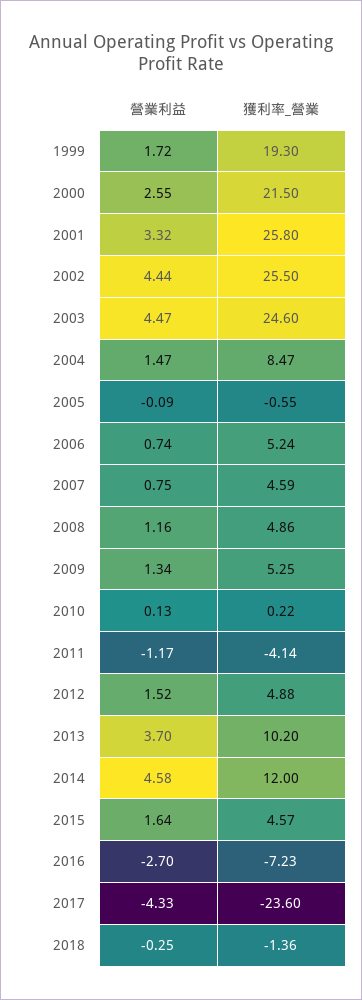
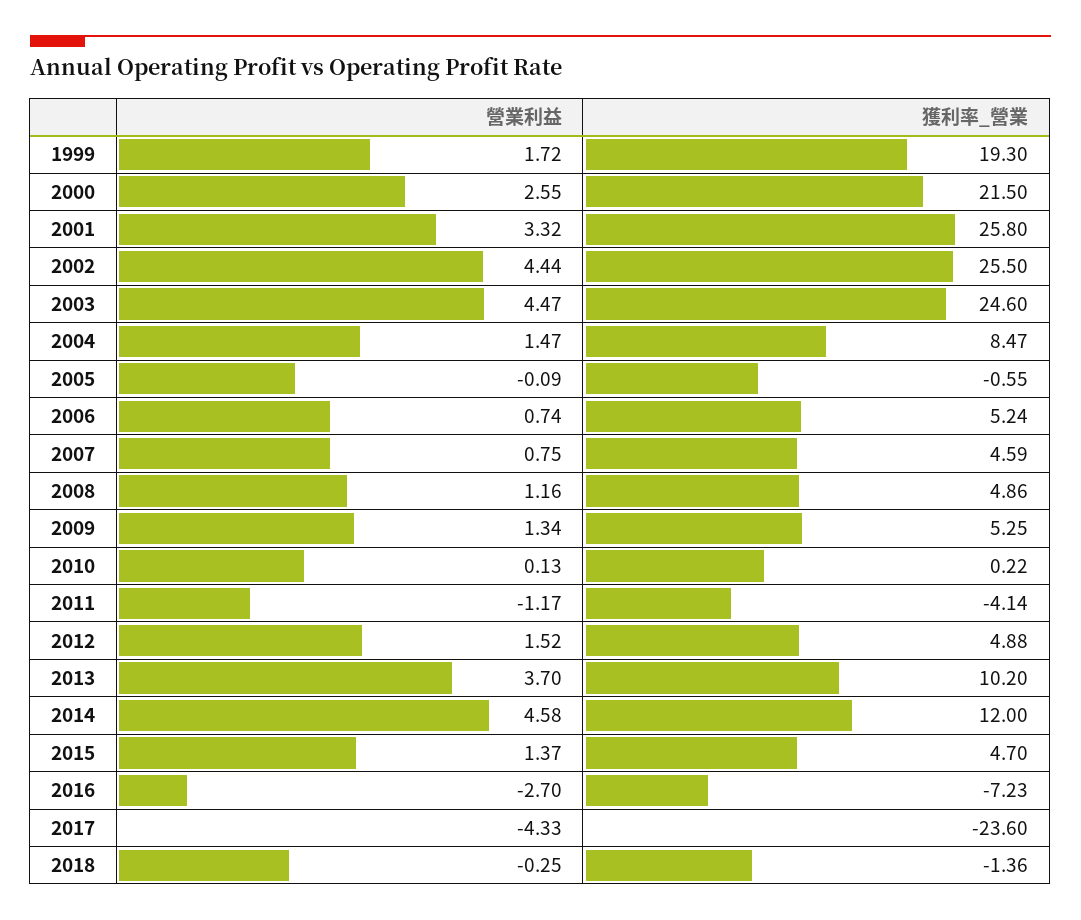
  {
    "營業利益": {
      "1999": 1.72,
      "2000": 2.55,
      "2001": 3.32,
      "2002": 4.44,
      "2003": 4.47,
      "2004": 1.47,
      "2005": -0.09,
      "2006": 0.74,
      "2007": 0.75,
      "2008": 1.16,
      "2009": 1.34,
      "2010": 0.13,
      "2011": -1.17,
      "2012": 1.52,
      "2013": 3.7,
      "2014": 4.58,
-     "2015": 1.64,
+     "2015": 1.37,
      "2016": -2.7,
      "2017": -4.33,
      "2018": -0.25
    },
    "獲利率_營業": {
      "1999": 19.3,
      "2000": 21.5,
      "2001": 25.8,
      "2002": 25.5,
      "2003": 24.6,
      "2004": 8.47,
      "2005": -0.55,
      "2006": 5.24,
      "2007": 4.59,
      "2008": 4.86,
      "2009": 5.25,
      "2010": 0.22,
      "2011": -4.14,
      "2012": 4.88,
      "2013": 10.2,
      "2014": 12,
-     "2015": 4.57,
+     "2015": 4.7,
      "2016": -7.23,
      "2017": -23.6,
      "2018": -1.36
    }
  }

